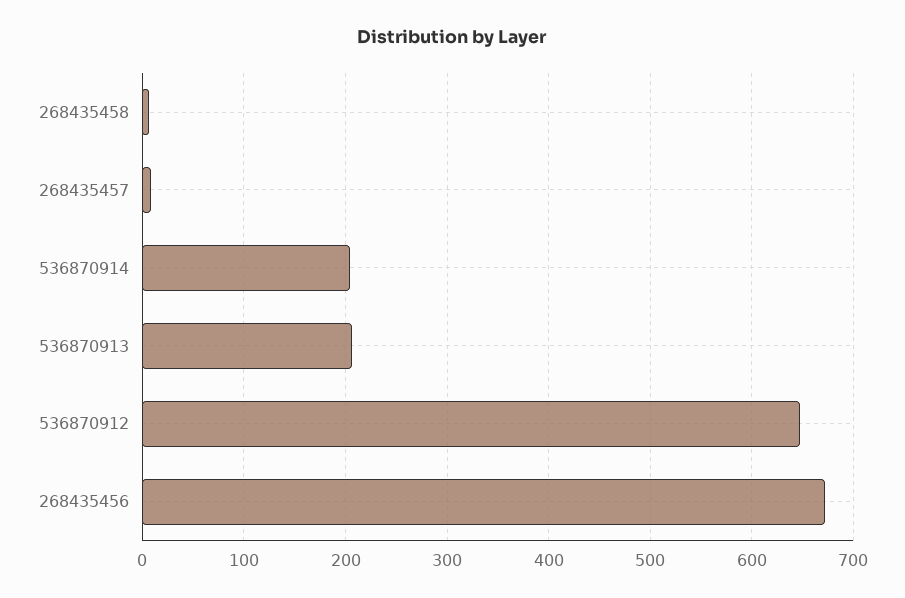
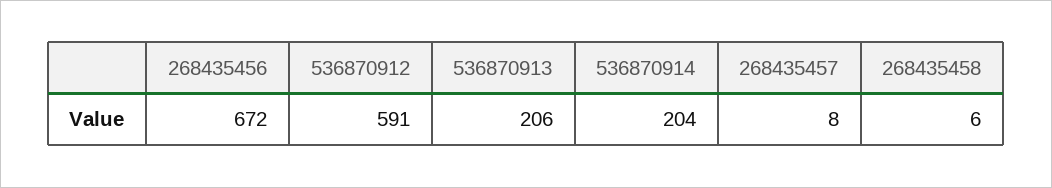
  {
    "268435458": 6,
    "268435457": 8,
    "536870914": 204,
    "536870913": 206,
-   "536870912": 650,
+   "536870912": 591,
    "268435456": 672
  }

